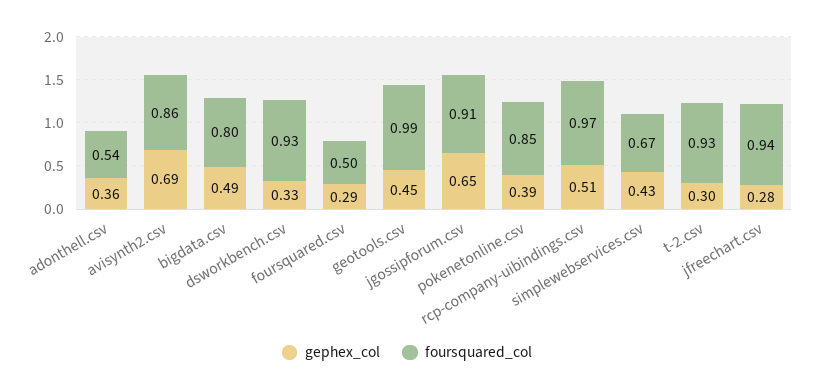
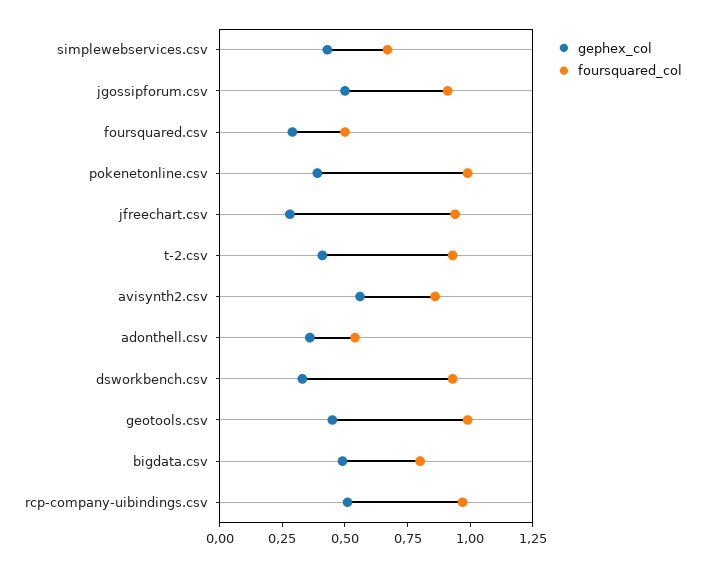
  {
    "gephex_col": {
      "adonthell.csv": 0.36,
-     "avisynth2.csv": 0.69,
+     "avisynth2.csv": 0.55,
      "bigdata.csv": 0.49,
      "dsworkbench.csv": 0.33,
      "foursquared.csv": 0.29,
      "geotools.csv": 0.45,
-     "jgossipforum.csv": 0.65,
+     "jgossipforum.csv": 0.5,
      "pokenetonline.csv": 0.39,
      "rcp-company-uibindings.csv": 0.51,
      "simplewebservices.csv": 0.43,
-     "t-2.csv": 0.3,
+     "t-2.csv": 0.4,
      "jfreechart.csv": 0.28
    },
    "foursquared_col": {
      "adonthell.csv": 0.54,
      "avisynth2.csv": 0.86,
      "bigdata.csv": 0.8,
      "dsworkbench.csv": 0.93,
      "foursquared.csv": 0.5,
      "geotools.csv": 0.99,
      "jgossipforum.csv": 0.91,
-     "pokenetonline.csv": 0.85,
+     "pokenetonline.csv": 1,
      "rcp-company-uibindings.csv": 0.97,
      "simplewebservices.csv": 0.67,
      "t-2.csv": 0.93,
      "jfreechart.csv": 0.94
    }
  }

